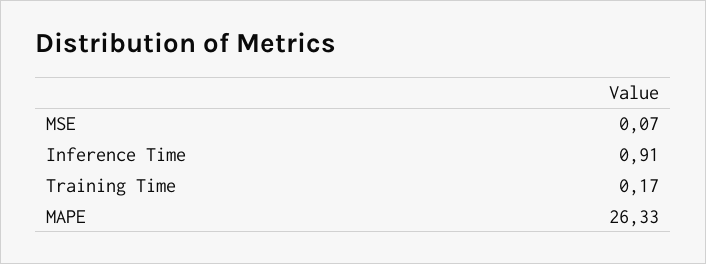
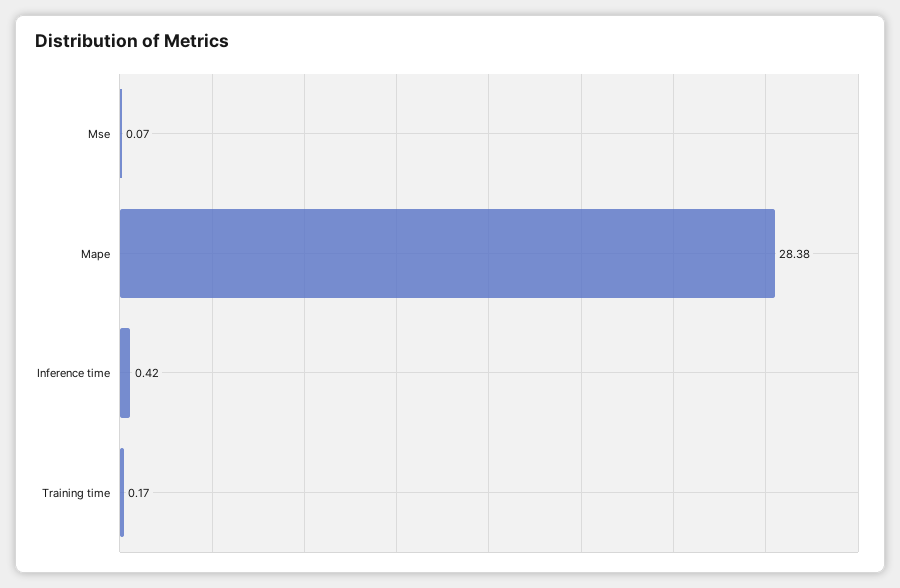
  {
    "MSE": 0.07,
-   "Inference Time": 0.91,
+   "Inference Time": 0.42,
    "Training Time": 0.17,
-   "MAPE": 26.33
+   "MAPE": 28.38
  }

